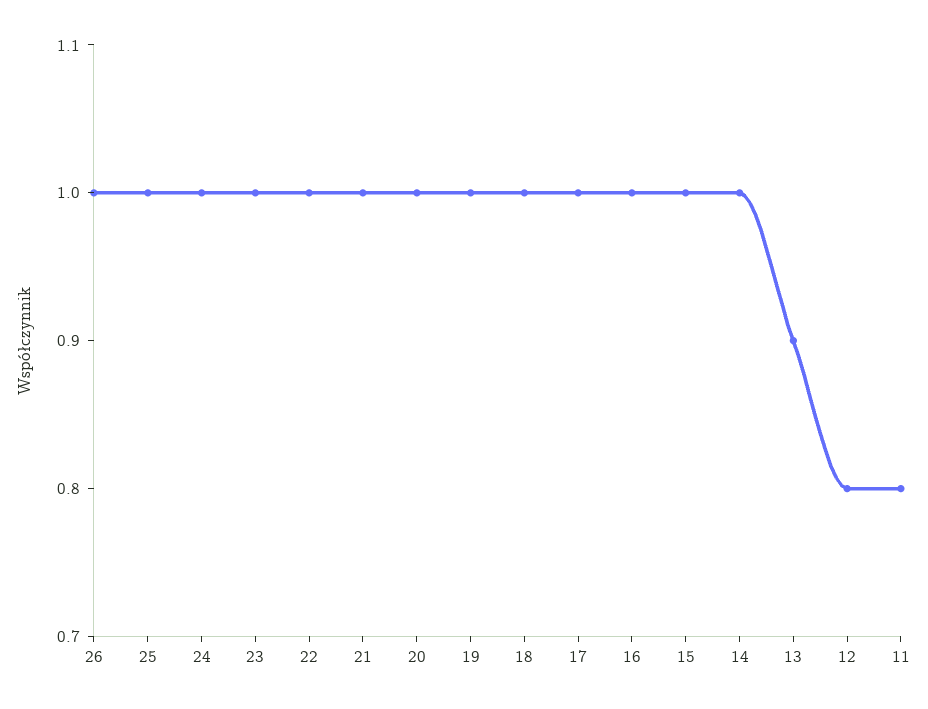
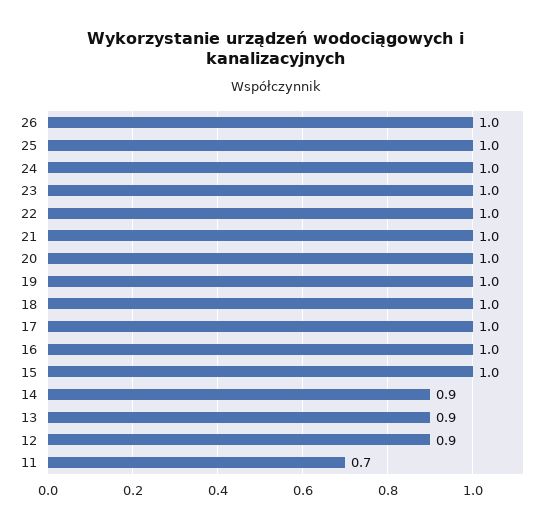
  {
    "26": 1,
    "25": 1,
    "24": 1,
    "23": 1,
    "22": 1,
    "21": 1,
    "20": 1,
    "19": 1,
    "18": 1,
    "17": 1,
    "16": 1,
    "15": 1,
-   "14": 1,
+   "14": 0.9,
    "13": 0.9,
-   "12": 0.8,
+   "12": 0.9,
-   "11": 0.8
+   "11": 0.7
  }

